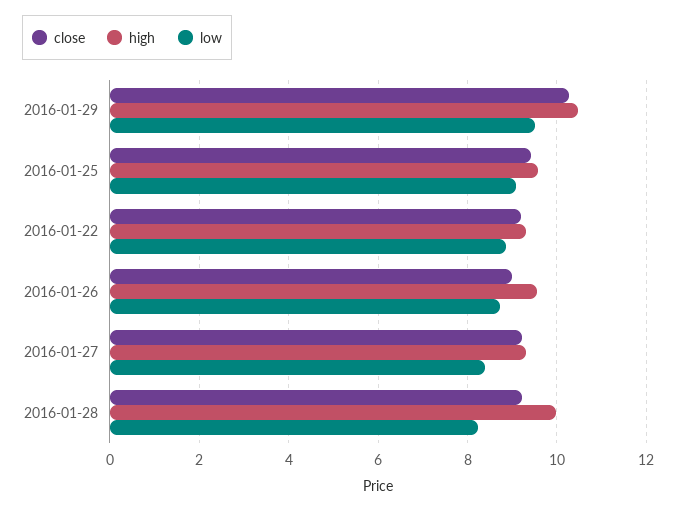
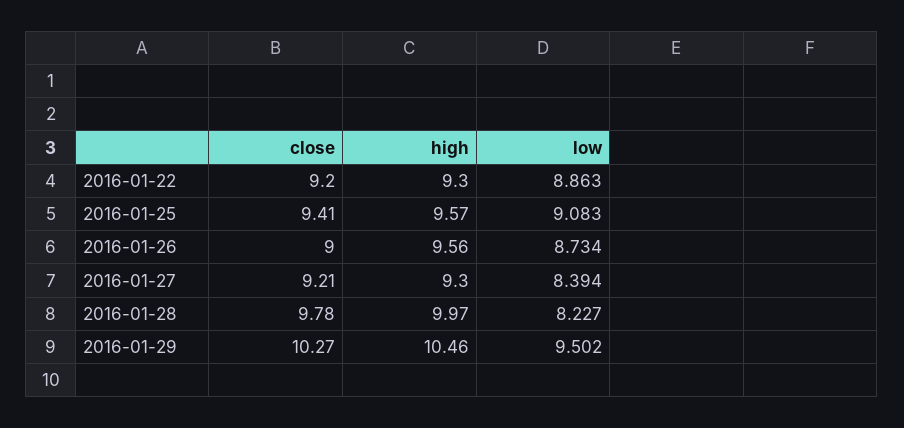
  {
    "close": {
      "2016-01-29": 10.27,
      "2016-01-25": 9.41,
      "2016-01-22": 9.2,
      "2016-01-26": 9,
      "2016-01-27": 9.21,
-     "2016-01-28": 9.2
+     "2016-01-28": 9.78
    },
    "high": {
      "2016-01-29": 10.46,
      "2016-01-25": 9.57,
      "2016-01-22": 9.3,
      "2016-01-26": 9.56,
      "2016-01-27": 9.3,
      "2016-01-28": 9.97
    },
    "low": {
      "2016-01-29": 9.502,
      "2016-01-25": 9.083,
      "2016-01-22": 8.863,
      "2016-01-26": 8.734,
      "2016-01-27": 8.394,
      "2016-01-28": 8.227
    }
  }

